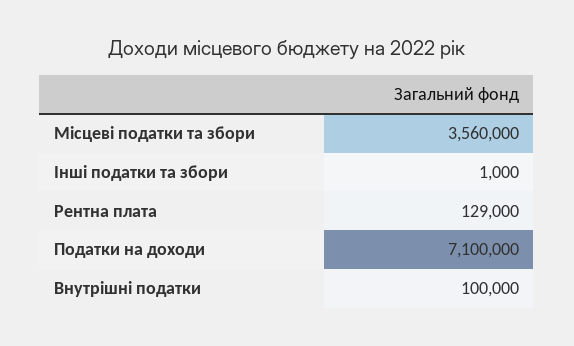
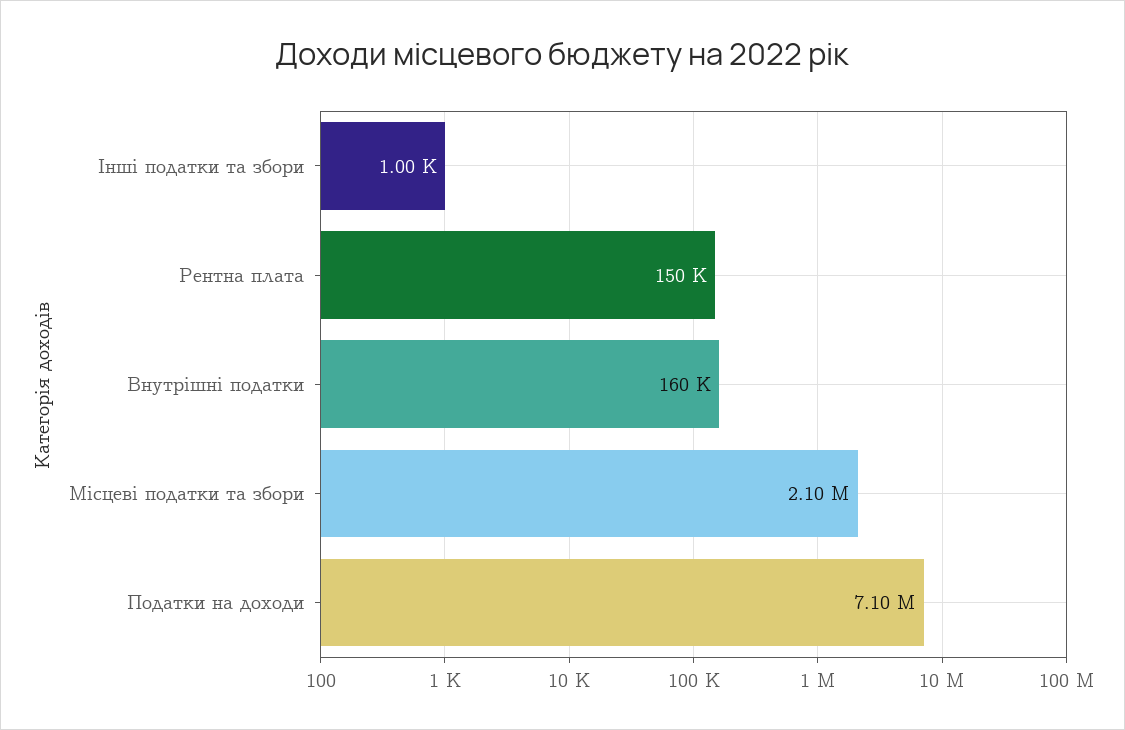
  {
-   "Місцеві податки та збори": 3560000,
+   "Місцеві податки та збори": 2100000,
    "Інші податки та збори": 1000,
-   "Рентна плата": 129000,
+   "Рентна плата": 150000,
    "Податки на доходи": 7100000,
-   "Внутрішні податки": 100000
+   "Внутрішні податки": 160000
  }

